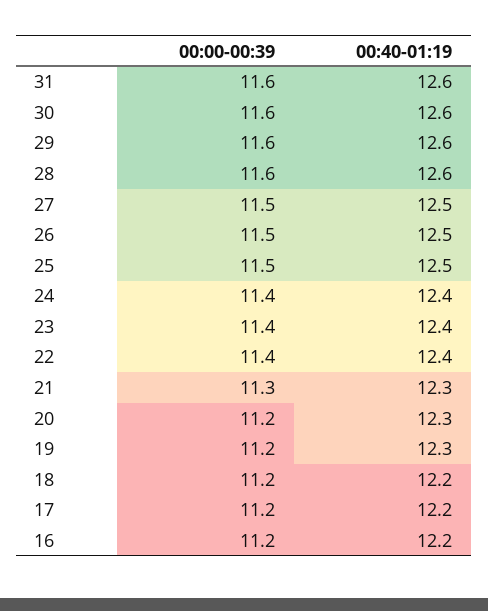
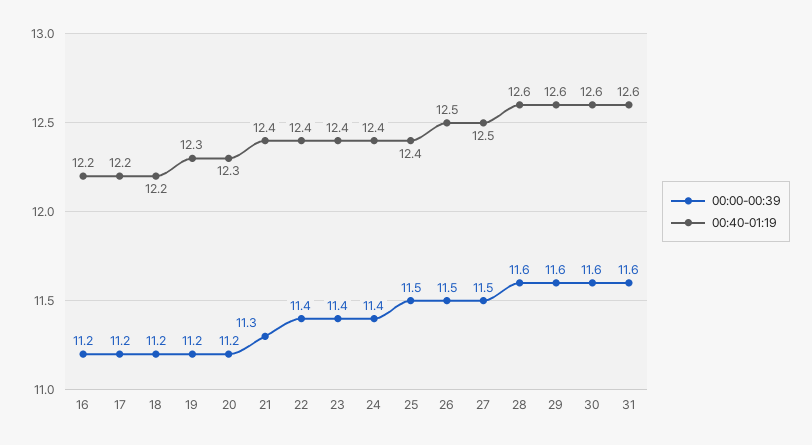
  {
    "00:00-00:39": {
      "31": 11.6,
      "30": 11.6,
      "29": 11.6,
      "28": 11.6,
      "27": 11.5,
      "26": 11.5,
      "25": 11.5,
      "24": 11.4,
      "23": 11.4,
      "22": 11.4,
      "21": 11.3,
      "20": 11.2,
      "19": 11.2,
      "18": 11.2,
      "17": 11.2,
      "16": 11.2
    },
    "00:40-01:19": {
      "31": 12.6,
      "30": 12.6,
      "29": 12.6,
      "28": 12.6,
      "27": 12.5,
      "26": 12.5,
-     "25": 12.5,
+     "25": 12.4,
      "24": 12.4,
      "23": 12.4,
      "22": 12.4,
-     "21": 12.3,
+     "21": 12.4,
      "20": 12.3,
      "19": 12.3,
      "18": 12.2,
      "17": 12.2,
      "16": 12.2
    }
  }

